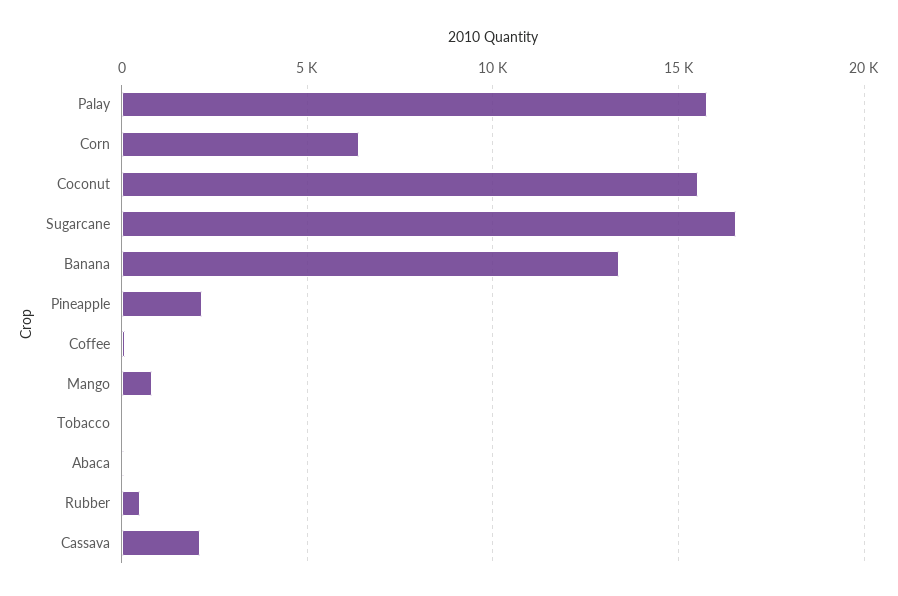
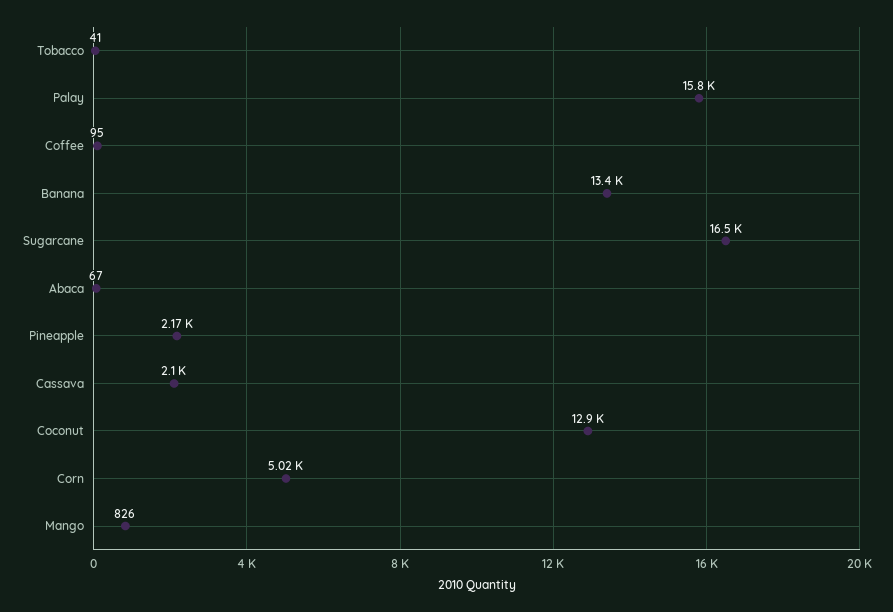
  {
    "Palay": 15800,
-   "Corn": 6500,
+   "Corn": 5020,
-   "Coconut": 15500,
+   "Coconut": 12900,
    "Sugarcane": 16500,
    "Banana": 13400,
    "Pineapple": 2170,
    "Coffee": 95,
    "Mango": 826,
    "Tobacco": 41,
    "Abaca": 67,
-   "Rubber": 500,
    "Cassava": 2100
  }

